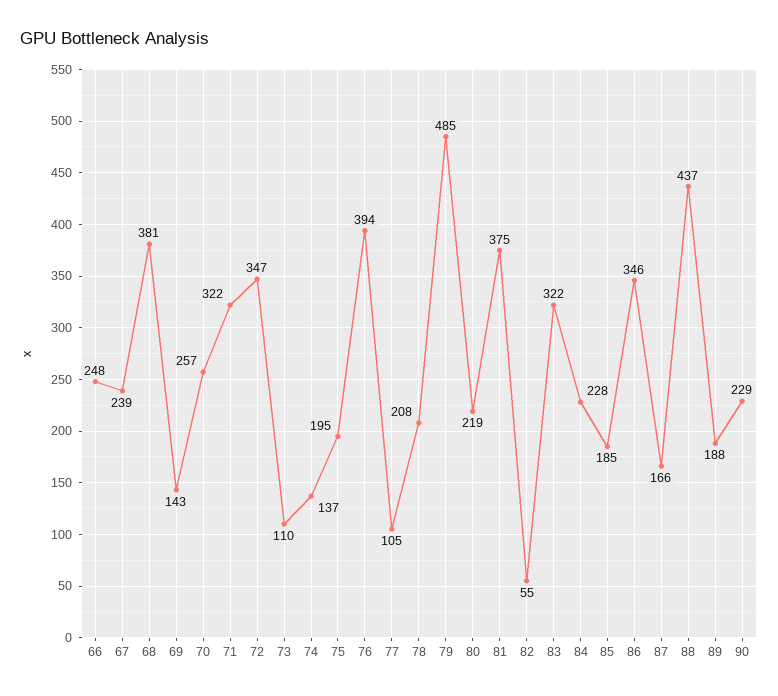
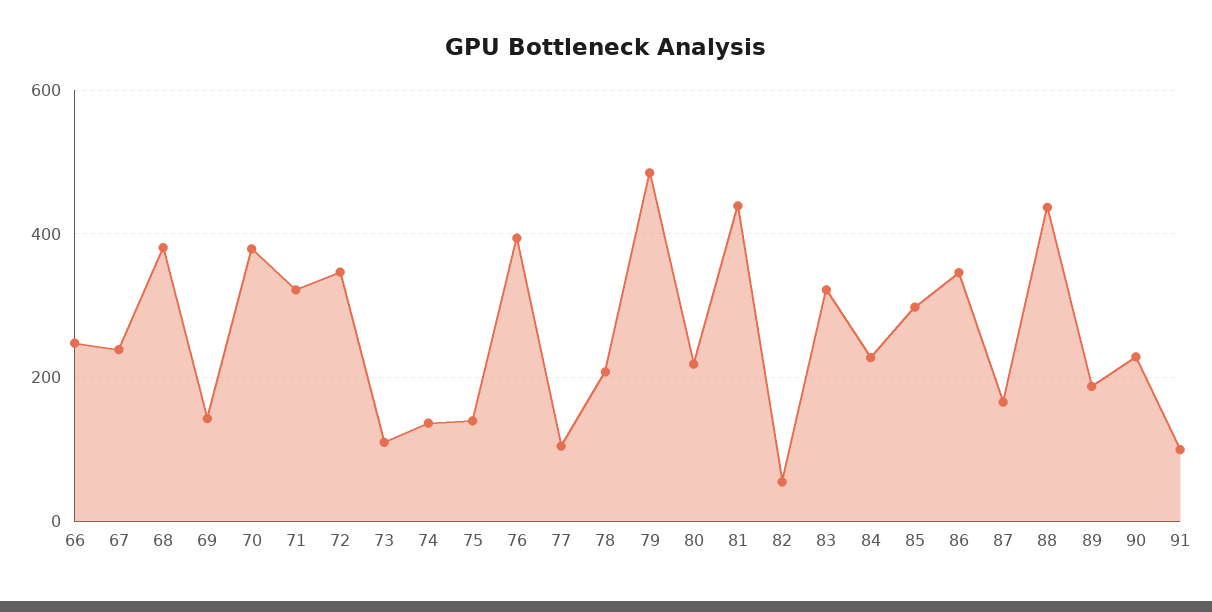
  {
    "66": 248,
    "67": 239,
    "68": 381,
    "69": 143,
-   "70": 257,
+   "70": 380,
    "71": 322,
    "72": 347,
    "73": 110,
    "74": 137,
-   "75": 195,
+   "75": 140,
    "76": 394,
    "77": 105,
    "78": 208,
    "79": 485,
    "80": 219,
-   "81": 375,
+   "81": 440,
    "82": 55,
    "83": 322,
    "84": 228,
-   "85": 185,
+   "85": 300,
    "86": 346,
    "87": 166,
    "88": 437,
    "89": 188,
-   "90": 229
+   "90": 229,
+   "91": 100
  }

